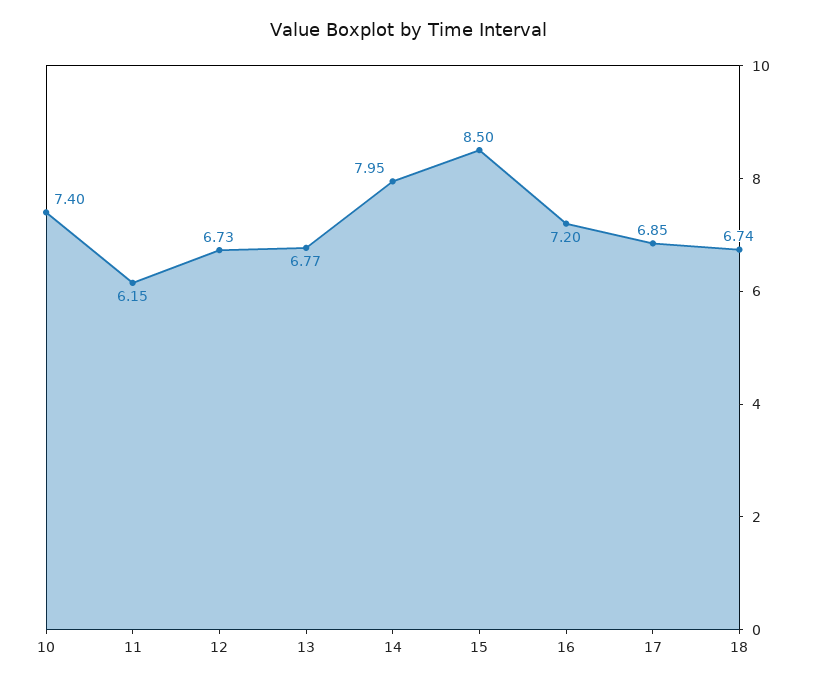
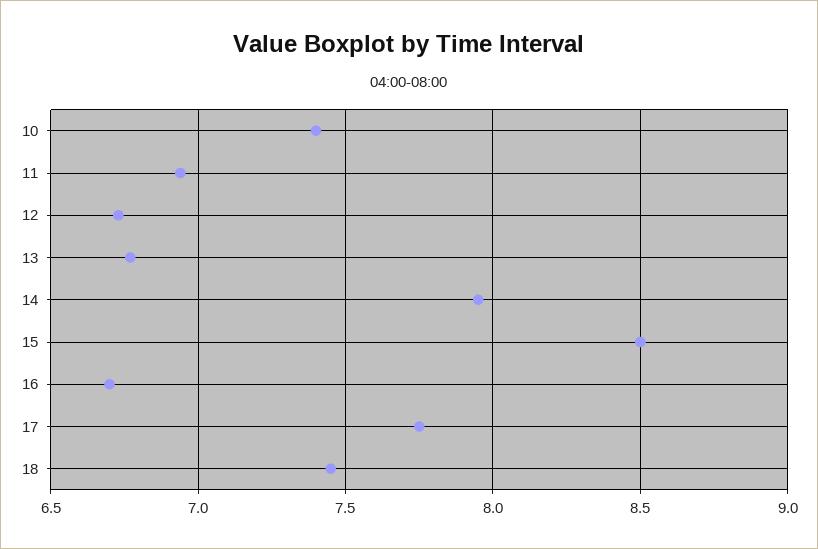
  {
    "10": 7.4,
-   "11": 6.15,
+   "11": 6.95,
    "12": 6.73,
    "13": 6.77,
    "14": 7.95,
    "15": 8.5,
-   "16": 7.2,
+   "16": 6.7,
-   "17": 6.85,
+   "17": 7.75,
-   "18": 6.74
+   "18": 7.45
  }

